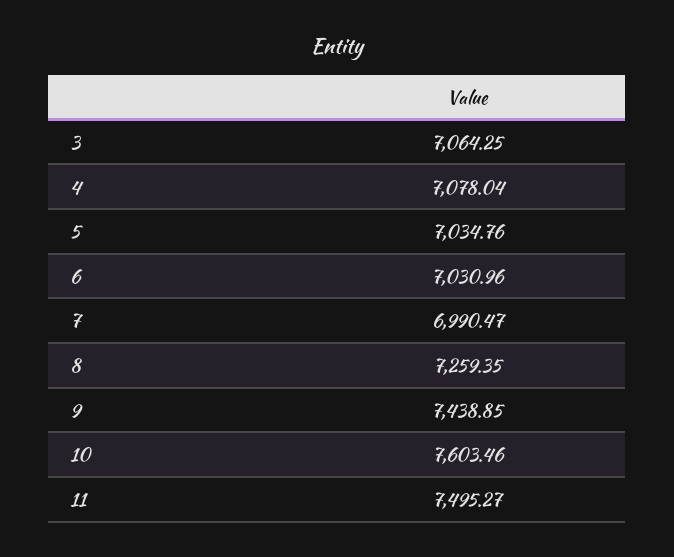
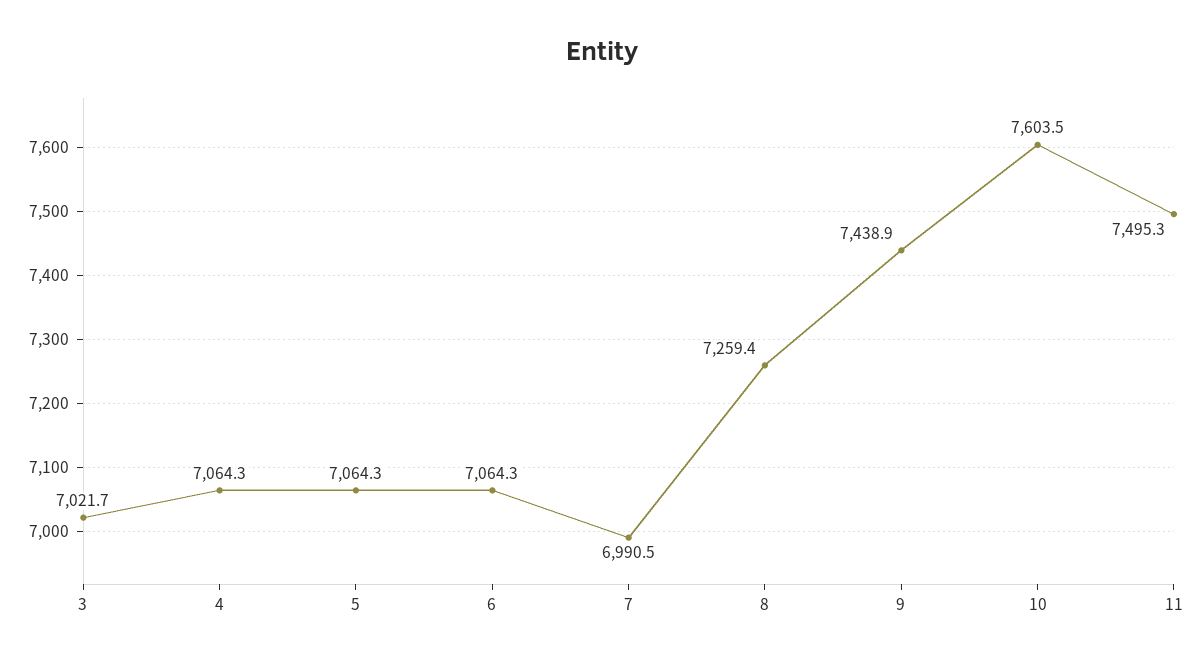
  {
-   "3": 7064.25,
+   "3": 7021.7,
-   "4": 7078.04,
+   "4": 7064.3,
-   "5": 7034.76,
+   "5": 7064.3,
-   "6": 7030.96,
+   "6": 7064.3,
    "7": 6990.47,
    "8": 7259.35,
    "9": 7438.85,
    "10": 7603.46,
    "11": 7495.27
  }

